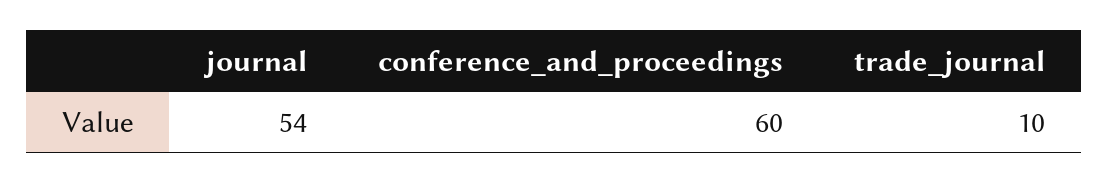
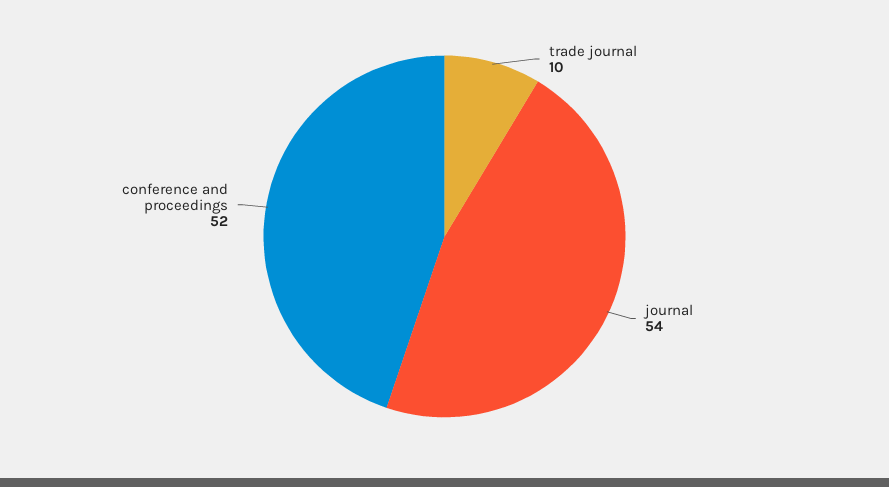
  {
    "journal": 54,
-   "conference_and_proceedings": 60,
+   "conference_and_proceedings": 52,
    "trade_journal": 10
  }

